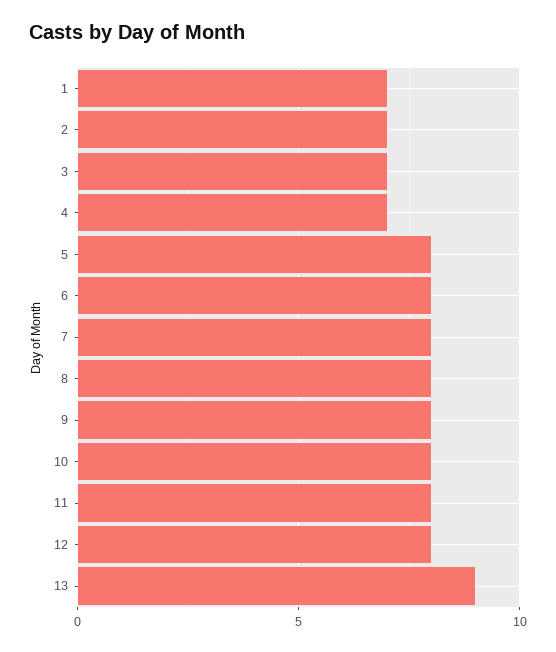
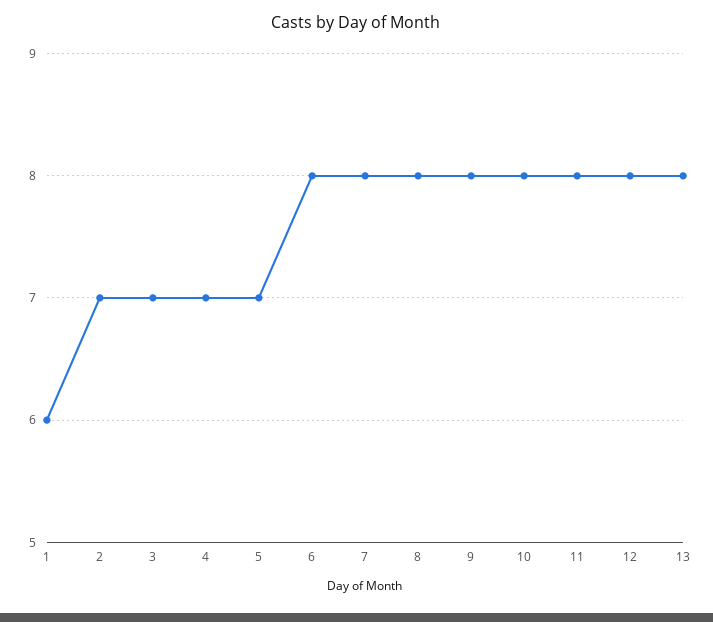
  {
-   "1": 7,
+   "1": 6,
    "2": 7,
    "3": 7,
    "4": 7,
-   "5": 8,
+   "5": 7,
    "6": 8,
    "7": 8,
    "8": 8,
    "9": 8,
    "10": 8,
    "11": 8,
    "12": 8,
-   "13": 9
+   "13": 8
  }

